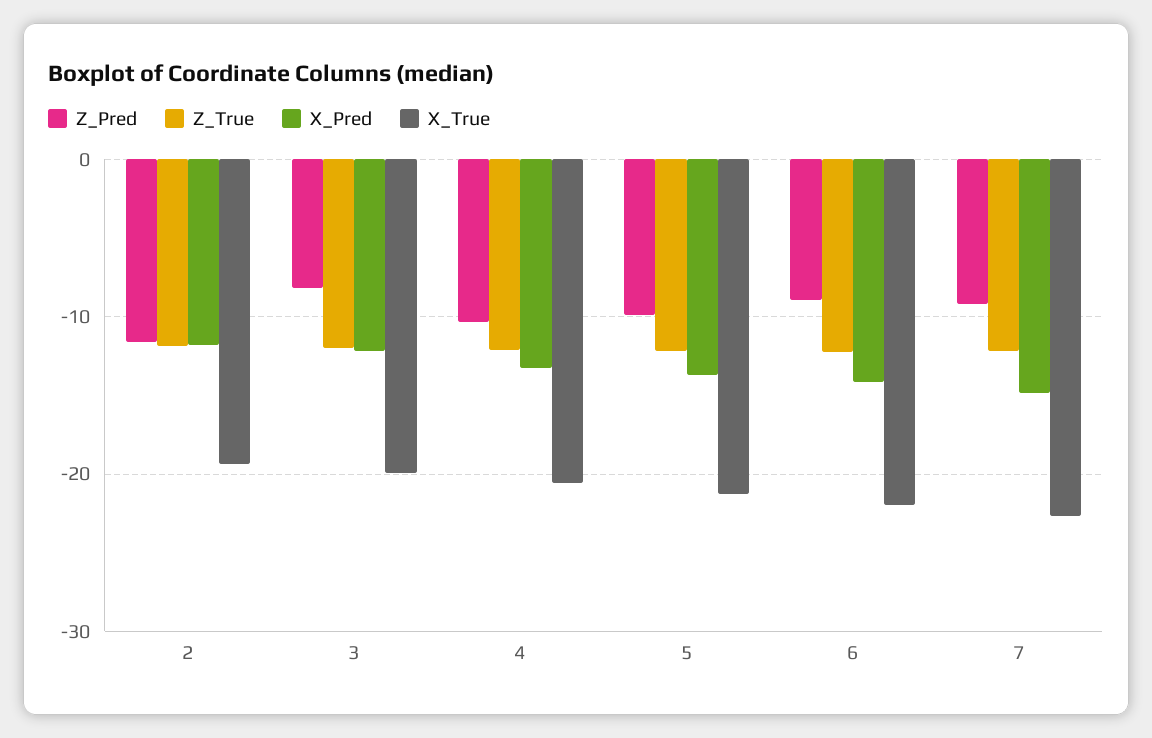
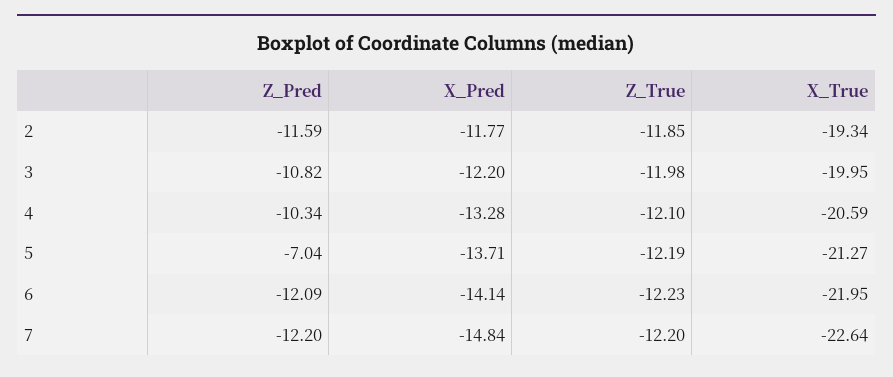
  {
    "Z_Pred": {
      "2": -11.59,
-     "3": -8,
+     "3": -10.82,
      "4": -10.34,
-     "5": -10,
+     "5": -7.04,
-     "6": -9,
+     "6": -12.09,
-     "7": -9
+     "7": -12.2
    },
    "Z_True": {
      "2": -11.85,
      "3": -11.98,
      "4": -12.1,
      "5": -12.19,
      "6": -12.23,
      "7": -12.2
    },
    "X_Pred": {
      "2": -11.77,
      "3": -12.2,
      "4": -13.28,
      "5": -13.71,
      "6": -14.14,
      "7": -14.84
    },
    "X_True": {
      "2": -19.34,
      "3": -19.95,
      "4": -20.59,
      "5": -21.27,
      "6": -21.95,
      "7": -22.64
    }
  }

